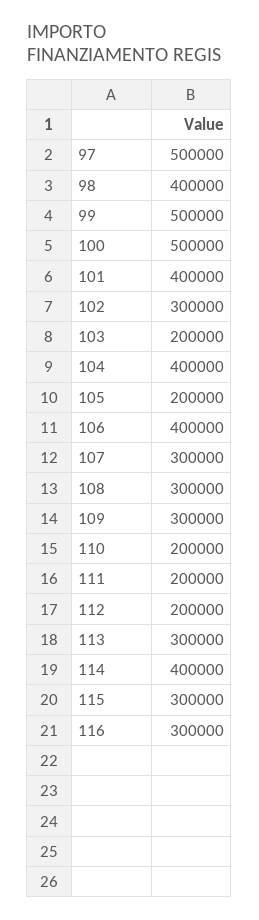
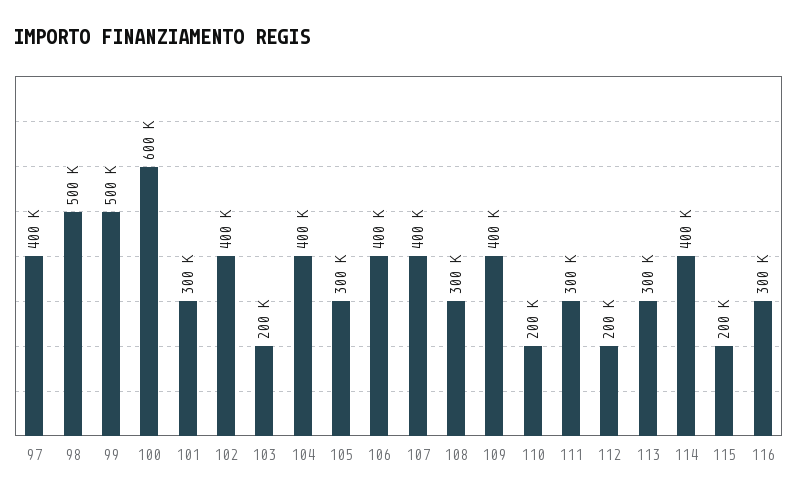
  {
-   "97": 500000,
+   "97": 400000,
-   "98": 400000,
+   "98": 500000,
    "99": 500000,
-   "100": 500000,
+   "100": 600000,
-   "101": 400000,
+   "101": 300000,
-   "102": 300000,
+   "102": 400000,
    "103": 200000,
    "104": 400000,
-   "105": 200000,
+   "105": 300000,
    "106": 400000,
-   "107": 300000,
+   "107": 400000,
    "108": 300000,
-   "109": 300000,
+   "109": 400000,
    "110": 200000,
-   "111": 200000,
+   "111": 300000,
    "112": 200000,
    "113": 300000,
    "114": 400000,
-   "115": 300000,
+   "115": 200000,
    "116": 300000
  }

